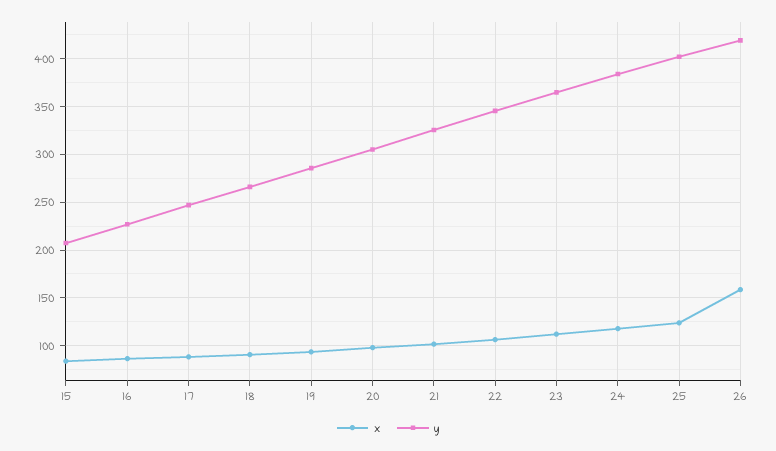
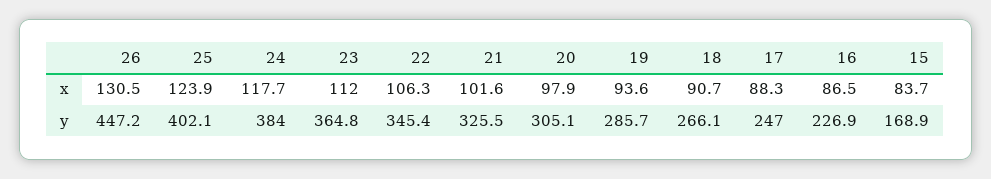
  {
    "x": {
      "15": 83.7,
      "16": 86.5,
      "17": 88.3,
      "18": 90.7,
      "19": 93.6,
      "20": 97.9,
      "21": 101.6,
      "22": 106.3,
      "23": 112,
      "24": 117.7,
      "25": 123.9,
-     "26": 160
+     "26": 130.5
    },
    "y": {
-     "15": 210,
+     "15": 168.9,
      "16": 226.9,
      "17": 247,
      "18": 266.1,
      "19": 285.7,
      "20": 305.1,
      "21": 325.5,
      "22": 345.4,
      "23": 364.8,
      "24": 384,
      "25": 402.1,
-     "26": 420
+     "26": 447.2
    }
  }

